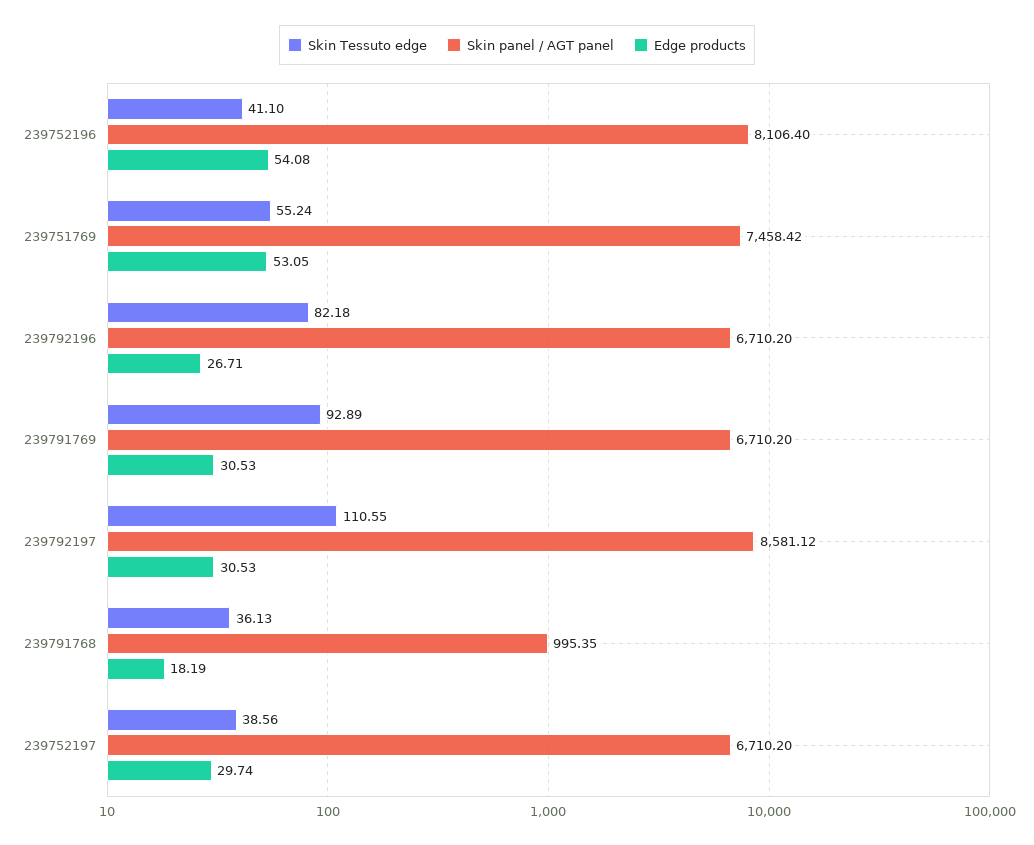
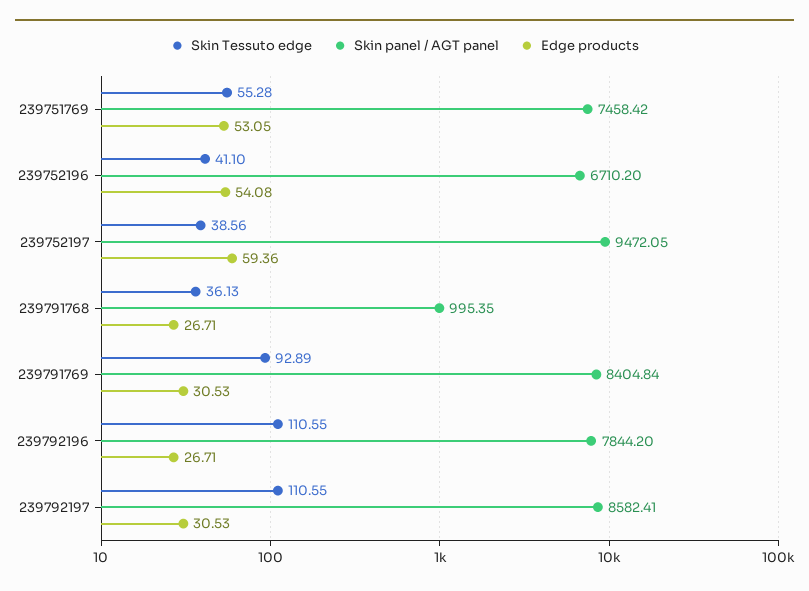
  {
    "Skin Tessuto edge": {
      "239752196": 41.1,
-     "239751769": 55.24,
+     "239751769": 55.28,
-     "239792196": 82.18,
+     "239792196": 110.55,
      "239791769": 92.89,
      "239792197": 110.55,
      "239791768": 36.13,
      "239752197": 38.56
    },
    "Skin panel / AGT panel": {
-     "239752196": 8106.4,
+     "239752196": 6710.2,
      "239751769": 7458.42,
-     "239792196": 6710.2,
+     "239792196": 7844.2,
-     "239791769": 6710.2,
+     "239791769": 8404.84,
-     "239792197": 8581.12,
+     "239792197": 8582.41,
      "239791768": 995.35,
-     "239752197": 6710.2
+     "239752197": 9472.05
    },
    "Edge products": {
      "239752196": 54.08,
      "239751769": 53.05,
      "239792196": 26.71,
      "239791769": 30.53,
      "239792197": 30.53,
-     "239791768": 18.19,
+     "239791768": 26.71,
-     "239752197": 29.74
+     "239752197": 59.36
    }
  }

